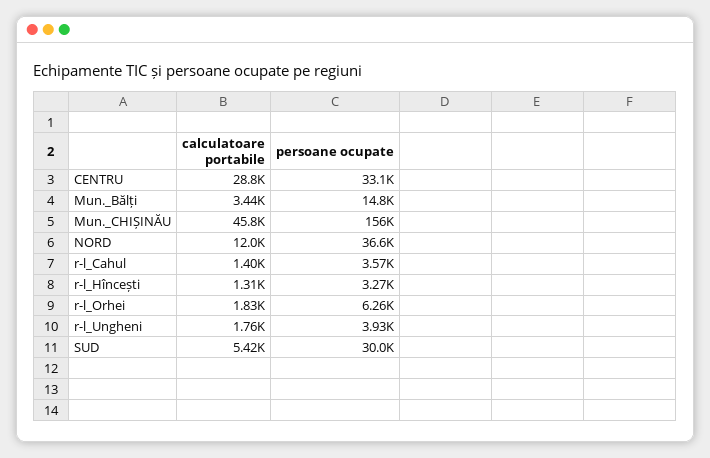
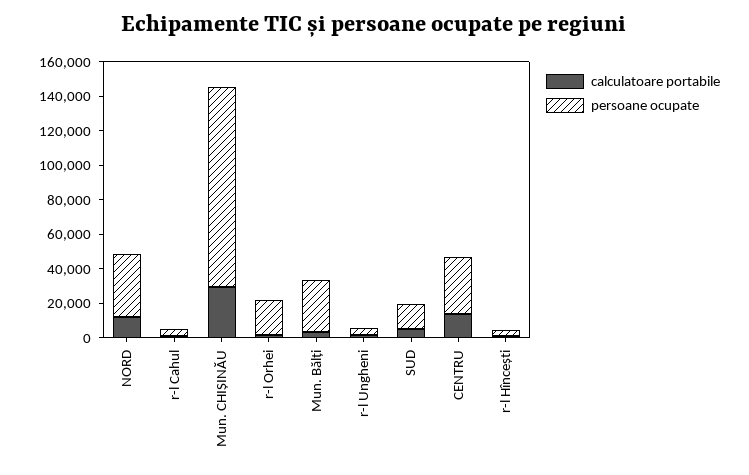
  {
    "calculatoare portabile": {
-     "CENTRU": 28800,
+     "CENTRU": 15000,
      "Mun._Bălți": 3440,
-     "Mun._CHIȘINĂU": 45800,
+     "Mun._CHIȘINĂU": 30000,
      "NORD": 12000,
      "r-l_Cahul": 1400,
      "r-l_Hîncești": 1310,
      "r-l_Orhei": 1830,
      "r-l_Ungheni": 1760,
      "SUD": 5420
    },
    "persoane ocupate": {
      "CENTRU": 33100,
-     "Mun._Bălți": 14800,
+     "Mun._Bălți": 30000,
-     "Mun._CHIȘINĂU": 156000,
+     "Mun._CHIȘINĂU": 115000,
      "NORD": 36600,
      "r-l_Cahul": 3570,
      "r-l_Hîncești": 3270,
-     "r-l_Orhei": 6260,
+     "r-l_Orhei": 20000,
      "r-l_Ungheni": 3930,
-     "SUD": 30000
+     "SUD": 15000
    }
  }

